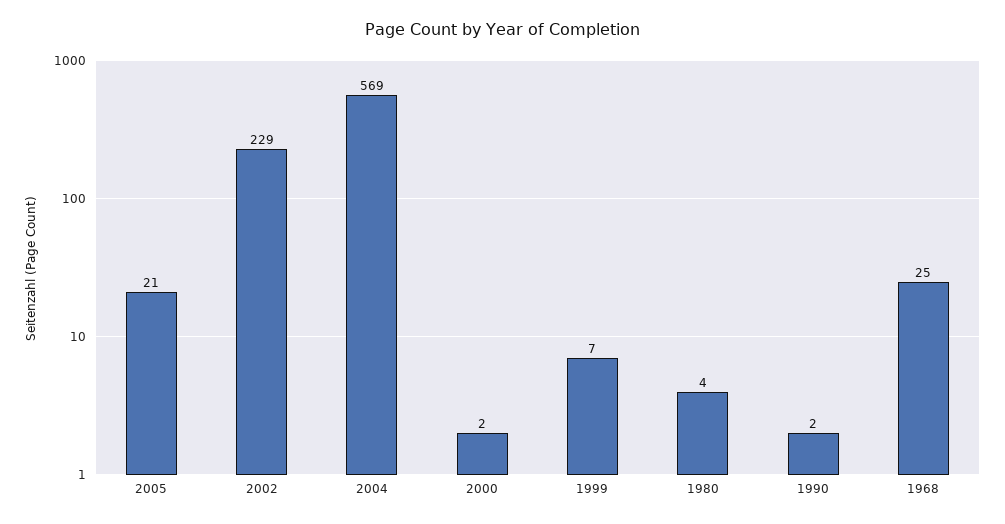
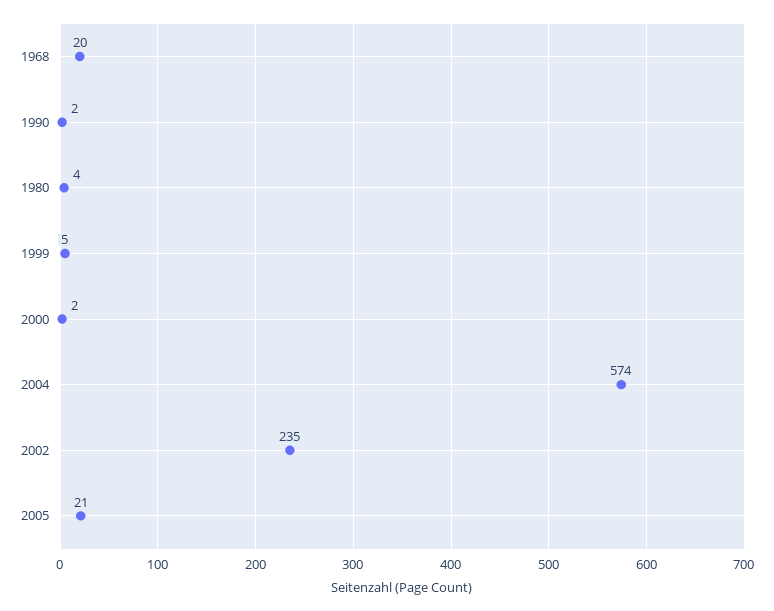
  {
    "2005": 21,
-   "2002": 229,
+   "2002": 235,
-   "2004": 569,
+   "2004": 574,
    "2000": 2,
-   "1999": 7,
+   "1999": 5,
    "1980": 4,
    "1990": 2,
-   "1968": 25
+   "1968": 20
  }

